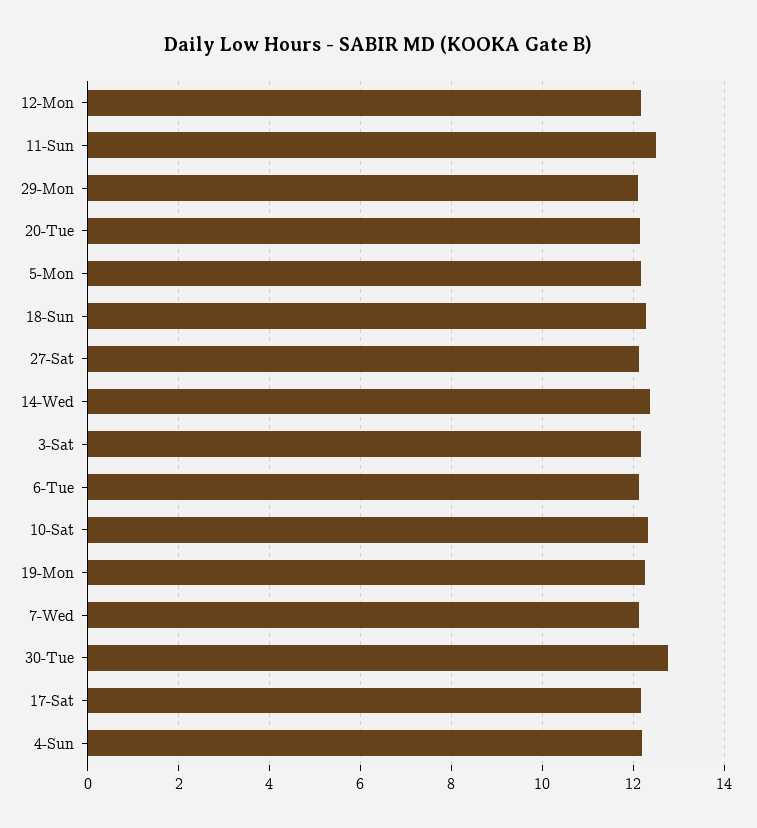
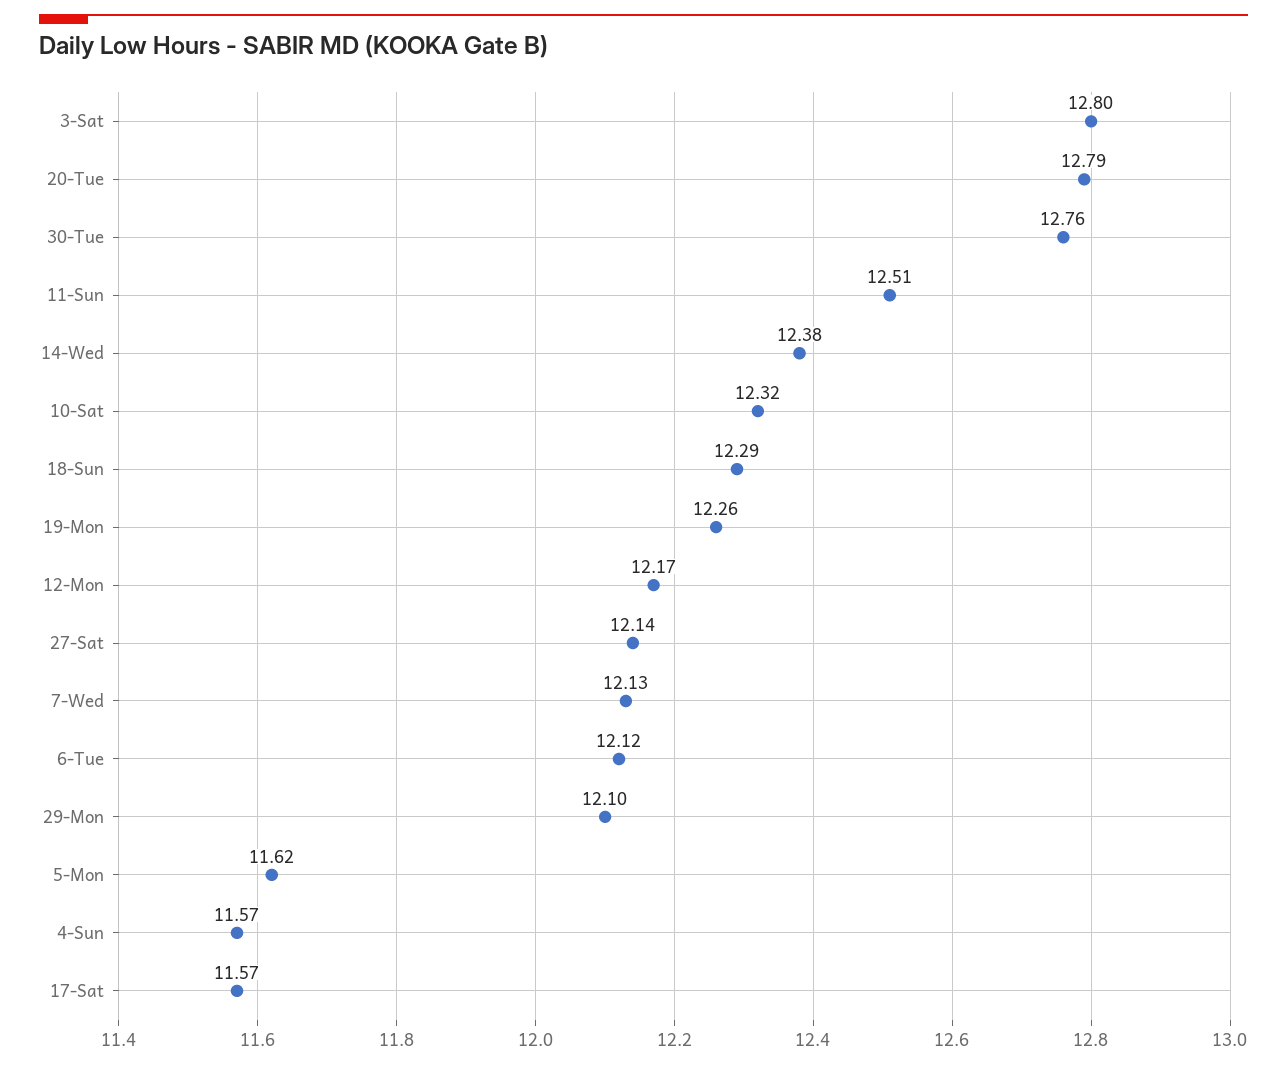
  {
    "12-Mon": 12.17,
    "11-Sun": 12.51,
    "29-Mon": 12.1,
-   "20-Tue": 12.2,
+   "20-Tue": 12.79,
-   "5-Mon": 12.2,
+   "5-Mon": 11.62,
    "18-Sun": 12.29,
    "27-Sat": 12.14,
    "14-Wed": 12.38,
-   "3-Sat": 12.2,
+   "3-Sat": 12.8,
    "6-Tue": 12.12,
    "10-Sat": 12.32,
    "19-Mon": 12.26,
    "7-Wed": 12.13,
    "30-Tue": 12.76,
-   "17-Sat": 12.2,
+   "17-Sat": 11.57,
-   "4-Sun": 12.2
+   "4-Sun": 11.57
  }

